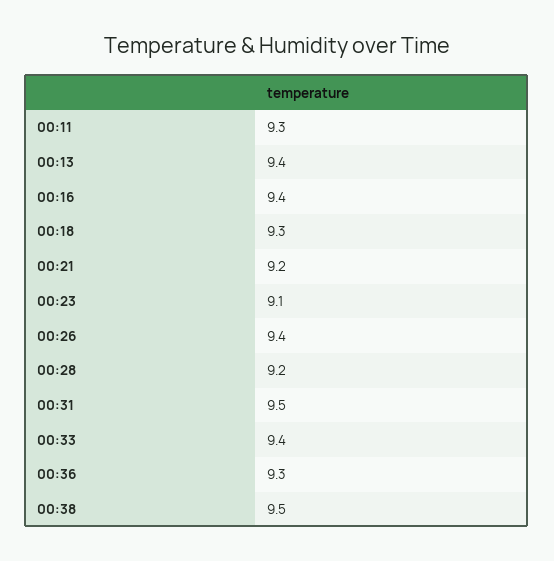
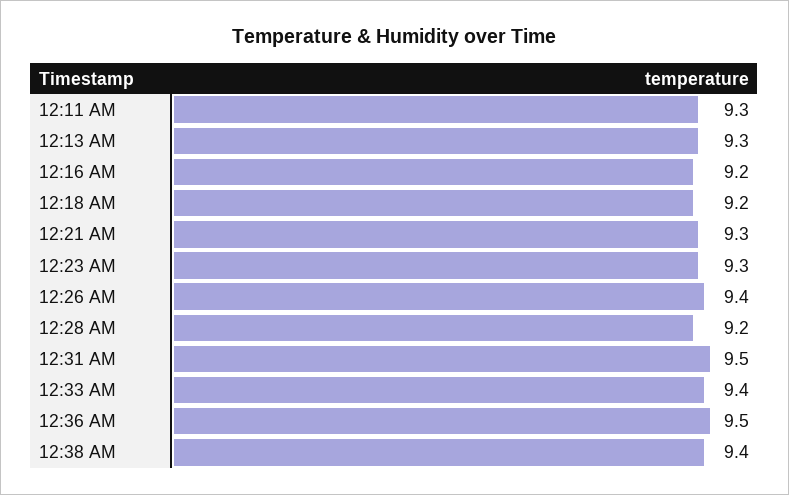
  {
    "00:11": 9.3,
-   "00:13": 9.4,
+   "00:13": 9.3,
-   "00:16": 9.4,
+   "00:16": 9.2,
-   "00:18": 9.3,
+   "00:18": 9.2,
-   "00:21": 9.2,
+   "00:21": 9.3,
-   "00:23": 9.1,
+   "00:23": 9.3,
    "00:26": 9.4,
    "00:28": 9.2,
    "00:31": 9.5,
    "00:33": 9.4,
-   "00:36": 9.3,
+   "00:36": 9.5,
-   "00:38": 9.5
+   "00:38": 9.4
  }

